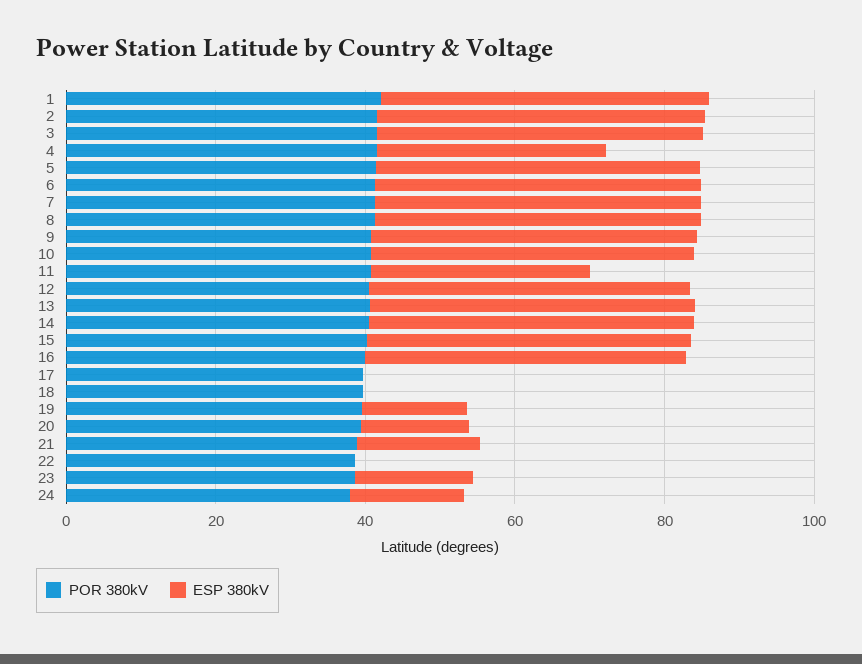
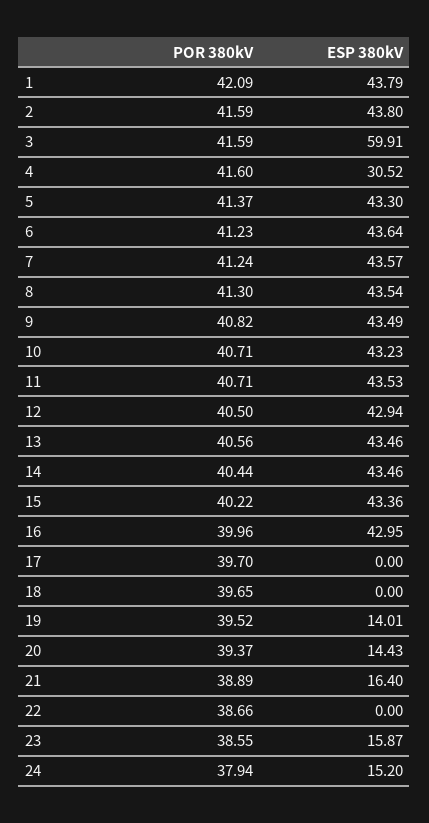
  {
    "POR 380kV": {
      "1": 42.09,
      "2": 41.59,
      "3": 41.59,
      "4": 41.6,
      "5": 41.37,
      "6": 41.23,
      "7": 41.24,
      "8": 41.3,
      "9": 40.82,
      "10": 40.71,
      "11": 40.71,
      "12": 40.5,
      "13": 40.56,
      "14": 40.44,
      "15": 40.22,
      "16": 39.96,
      "17": 39.7,
      "18": 39.65,
      "19": 39.52,
      "20": 39.37,
      "21": 38.89,
      "22": 38.66,
      "23": 38.55,
      "24": 37.94
    },
    "ESP 380kV": {
      "1": 43.79,
      "2": 43.8,
-     "3": 45,
+     "3": 59.91,
      "4": 30.52,
      "5": 43.3,
      "6": 43.64,
      "7": 43.57,
      "8": 43.54,
      "9": 43.49,
      "10": 43.23,
-     "11": 30,
+     "11": 43.53,
      "12": 42.94,
      "13": 43.46,
      "14": 43.46,
      "15": 43.36,
      "16": 42.95,
      "17": 0,
      "18": 0,
      "19": 14.01,
      "20": 14.43,
      "21": 16.4,
      "22": 0,
      "23": 15.87,
      "24": 15.2
    }
  }

